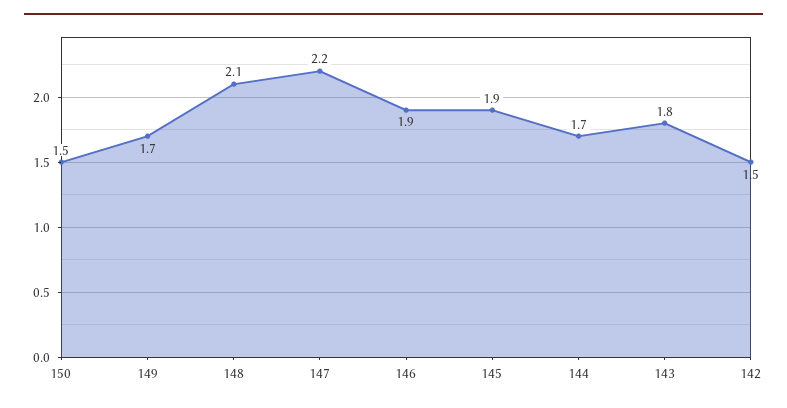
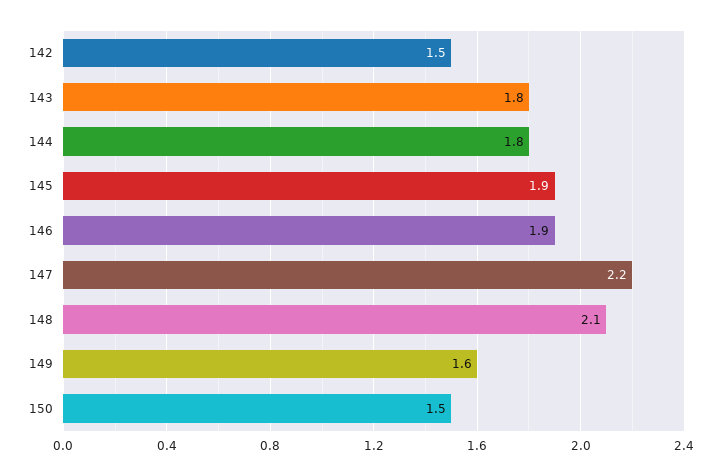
  {
    "150": 1.5,
-   "149": 1.7,
+   "149": 1.6,
    "148": 2.1,
    "147": 2.2,
    "146": 1.9,
    "145": 1.9,
-   "144": 1.7,
+   "144": 1.8,
    "143": 1.8,
    "142": 1.5
  }

